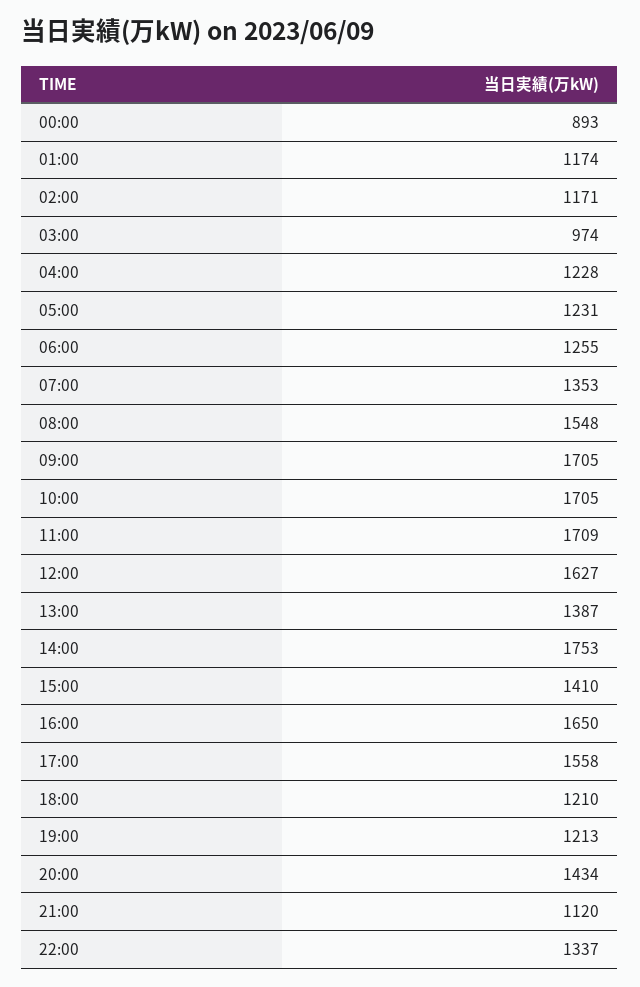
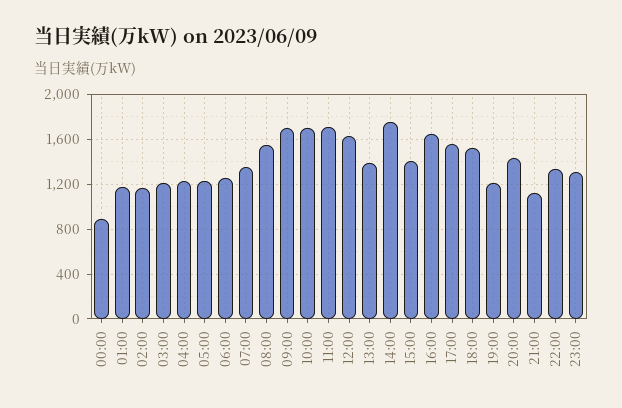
  {
    "00:00": 893,
    "01:00": 1174,
    "02:00": 1171,
-   "03:00": 974,
+   "03:00": 1200,
    "04:00": 1228,
    "05:00": 1231,
    "06:00": 1255,
    "07:00": 1353,
    "08:00": 1548,
    "09:00": 1705,
    "10:00": 1705,
    "11:00": 1709,
    "12:00": 1627,
    "13:00": 1387,
    "14:00": 1753,
    "15:00": 1410,
    "16:00": 1650,
    "17:00": 1558,
-   "18:00": 1210,
+   "18:00": 1500,
    "19:00": 1213,
    "20:00": 1434,
    "21:00": 1120,
-   "22:00": 1337
+   "22:00": 1337,
+   "23:00": 1300
  }

